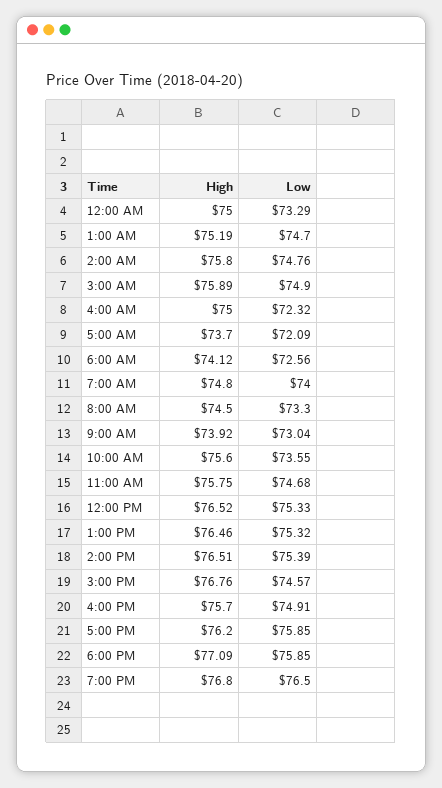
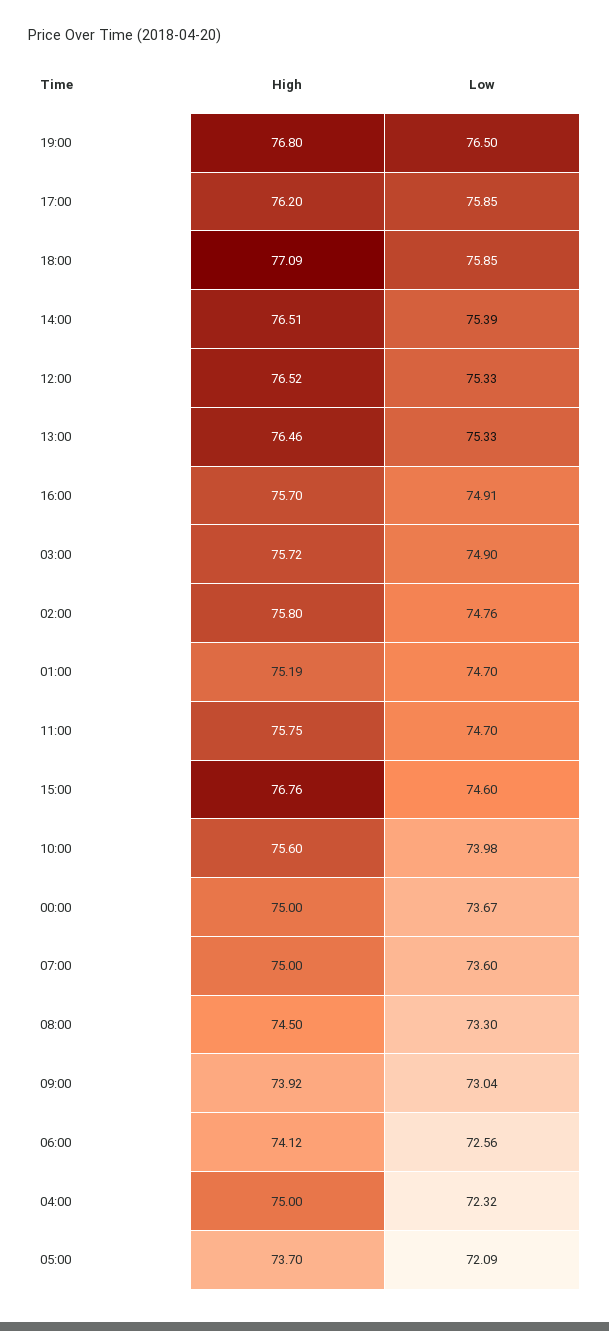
  {
    "High": {
      "12:00 AM": 75,
      "1:00 AM": 75.19,
      "2:00 AM": 75.8,
-     "3:00 AM": 75.89,
+     "3:00 AM": 75.72,
      "4:00 AM": 75,
      "5:00 AM": 73.7,
      "6:00 AM": 74.12,
-     "7:00 AM": 74.8,
+     "7:00 AM": 75,
      "8:00 AM": 74.5,
      "9:00 AM": 73.92,
      "10:00 AM": 75.6,
      "11:00 AM": 75.75,
      "12:00 PM": 76.52,
      "1:00 PM": 76.46,
      "2:00 PM": 76.51,
      "3:00 PM": 76.76,
      "4:00 PM": 75.7,
      "5:00 PM": 76.2,
      "6:00 PM": 77.09,
      "7:00 PM": 76.8
    },
    "Low": {
-     "12:00 AM": 73.29,
+     "12:00 AM": 73.67,
      "1:00 AM": 74.7,
      "2:00 AM": 74.76,
      "3:00 AM": 74.9,
      "4:00 AM": 72.32,
      "5:00 AM": 72.09,
      "6:00 AM": 72.56,
-     "7:00 AM": 74,
+     "7:00 AM": 73.6,
      "8:00 AM": 73.3,
      "9:00 AM": 73.04,
-     "10:00 AM": 73.55,
+     "10:00 AM": 73.98,
-     "11:00 AM": 74.68,
+     "11:00 AM": 74.7,
      "12:00 PM": 75.33,
-     "1:00 PM": 75.32,
+     "1:00 PM": 75.33,
      "2:00 PM": 75.39,
-     "3:00 PM": 74.57,
+     "3:00 PM": 74.6,
      "4:00 PM": 74.91,
      "5:00 PM": 75.85,
      "6:00 PM": 75.85,
      "7:00 PM": 76.5
    }
  }

